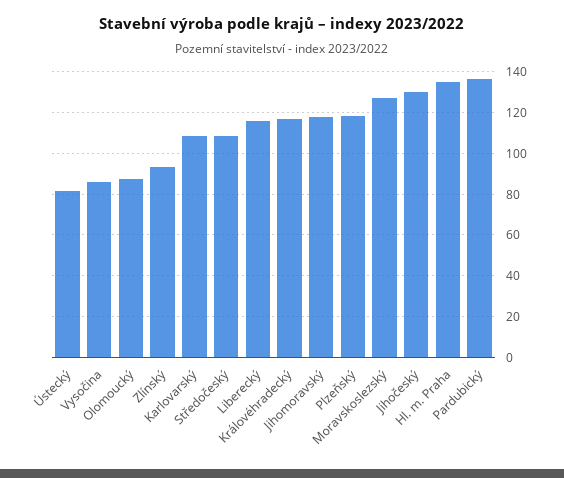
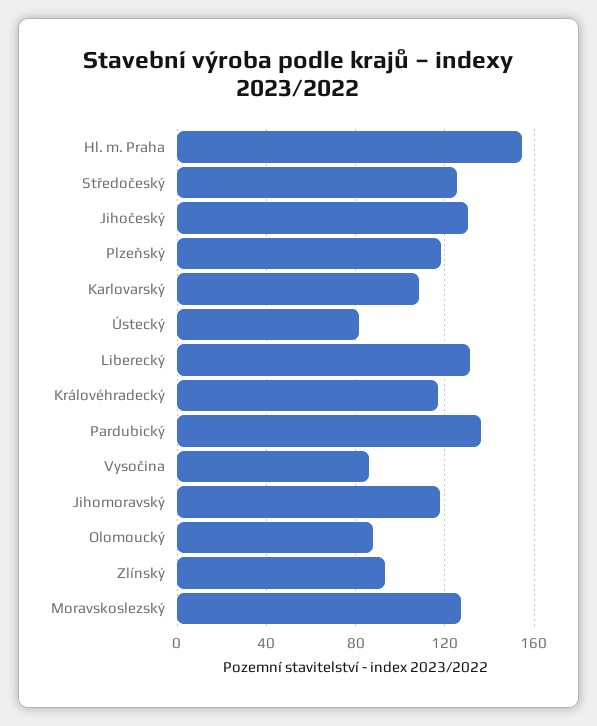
  {
    "Ústecký": 80,
    "Vysočina": 85,
    "Olomoucký": 90,
    "Zlínský": 95,
    "Karlovarský": 110,
-   "Středočeský": 110,
+   "Středočeský": 125,
-   "Liberecký": 115,
+   "Liberecký": 130,
    "Královéhradecký": 115,
    "Jihomoravský": 120,
    "Plzeňský": 120,
    "Moravskoslezský": 125,
    "Jihočeský": 130,
-   "Hl. m. Praha": 135,
+   "Hl. m. Praha": 155,
    "Pardubický": 135
  }

